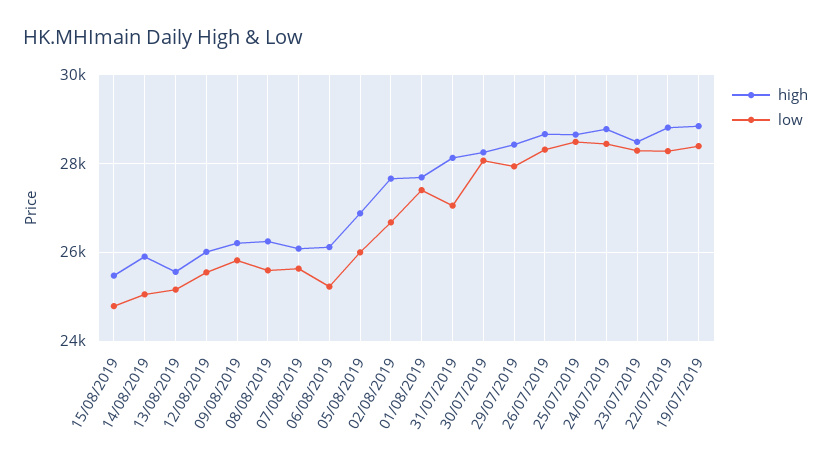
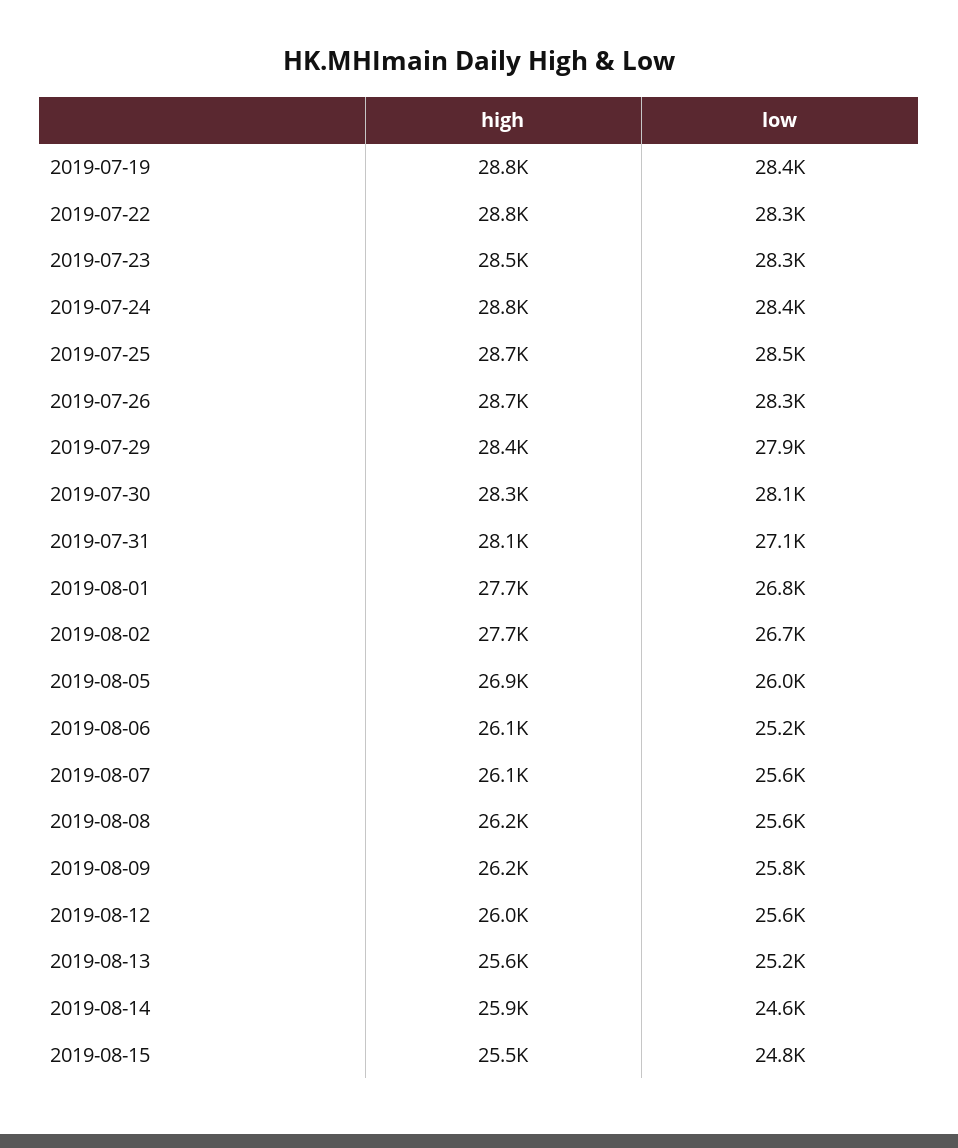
  {
    "high": {
      "15/08/2019": 25500,
      "14/08/2019": 25900,
      "13/08/2019": 25600,
      "12/08/2019": 26000,
      "09/08/2019": 26200,
      "08/08/2019": 26200,
      "07/08/2019": 26100,
      "06/08/2019": 26100,
      "05/08/2019": 26900,
      "02/08/2019": 27700,
      "01/08/2019": 27700,
      "31/07/2019": 28100,
      "30/07/2019": 28300,
      "29/07/2019": 28400,
      "26/07/2019": 28700,
      "25/07/2019": 28700,
      "24/07/2019": 28800,
      "23/07/2019": 28500,
      "22/07/2019": 28800,
      "19/07/2019": 28800
    },
    "low": {
      "15/08/2019": 24800,
-     "14/08/2019": 25000,
+     "14/08/2019": 24600,
      "13/08/2019": 25200,
      "12/08/2019": 25600,
      "09/08/2019": 25800,
      "08/08/2019": 25600,
      "07/08/2019": 25600,
      "06/08/2019": 25200,
      "05/08/2019": 26000,
      "02/08/2019": 26700,
-     "01/08/2019": 27400,
+     "01/08/2019": 26800,
      "31/07/2019": 27100,
      "30/07/2019": 28100,
      "29/07/2019": 27900,
      "26/07/2019": 28300,
      "25/07/2019": 28500,
      "24/07/2019": 28400,
      "23/07/2019": 28300,
      "22/07/2019": 28300,
      "19/07/2019": 28400
    }
  }

